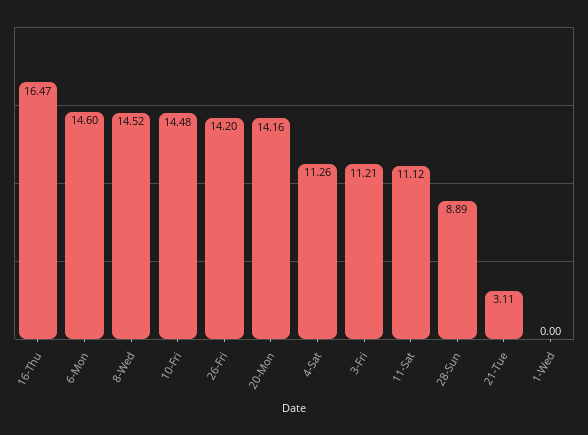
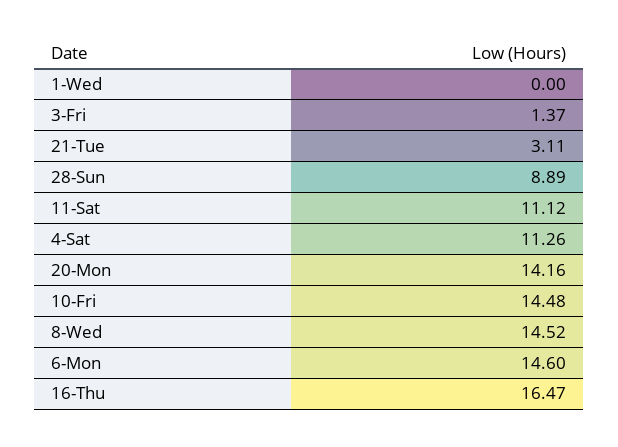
  {
    "16-Thu": 16.47,
    "6-Mon": 14.6,
    "8-Wed": 14.52,
    "10-Fri": 14.48,
-   "26-Fri": 14.2,
    "20-Mon": 14.16,
    "4-Sat": 11.26,
-   "3-Fri": 11.21,
+   "3-Fri": 1.37,
    "11-Sat": 11.12,
    "28-Sun": 8.89,
    "21-Tue": 3.11,
    "1-Wed": 0
  }

